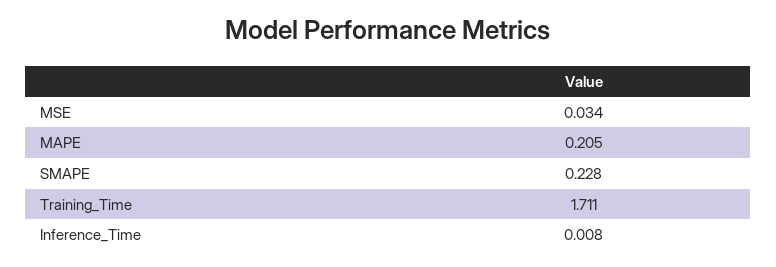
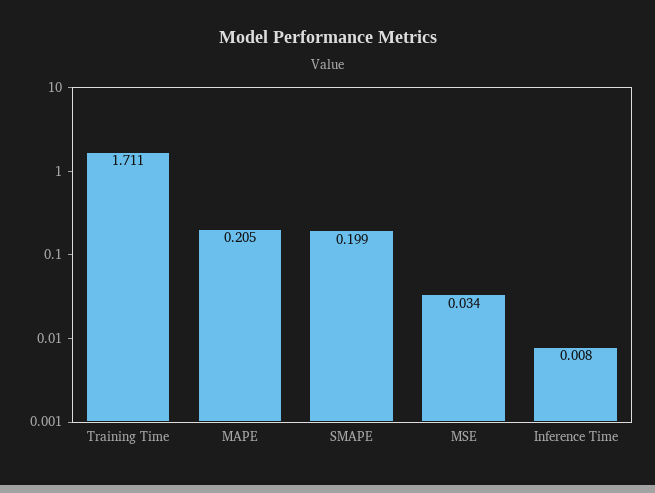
  {
    "MSE": 0.034,
    "MAPE": 0.205,
-   "SMAPE": 0.228,
+   "SMAPE": 0.199,
    "Training_Time": 1.711,
    "Inference_Time": 0.008
  }

